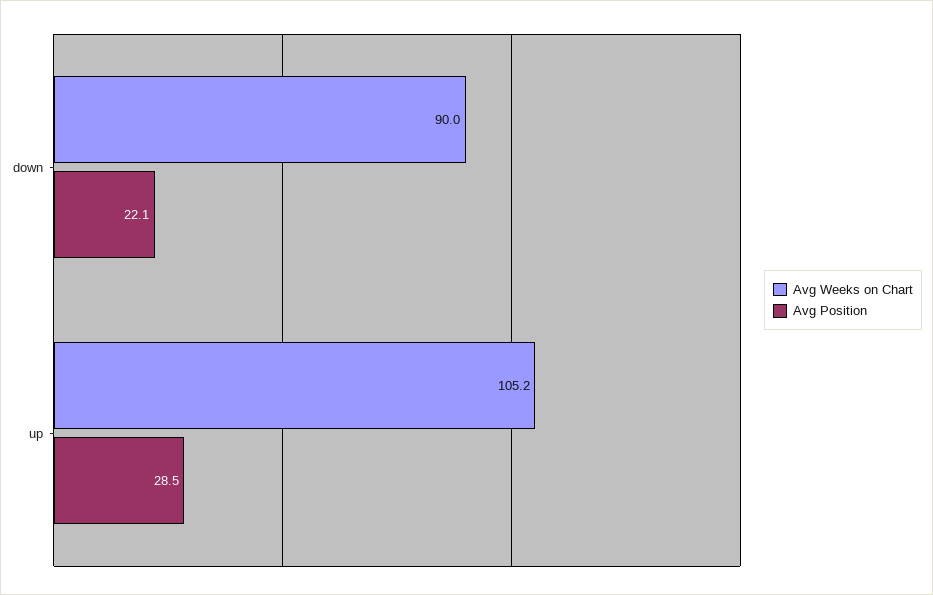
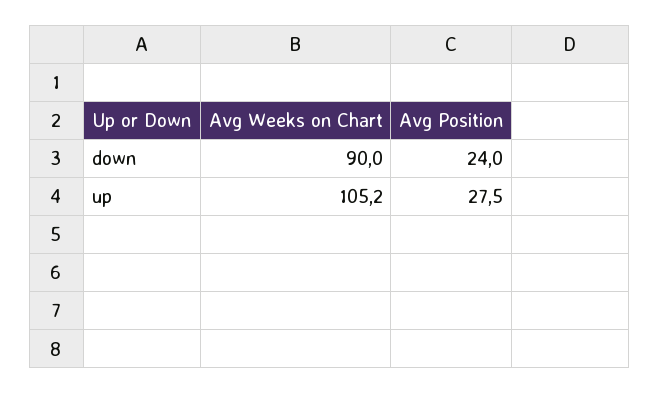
  {
    "Avg Weeks on Chart": {
      "down": 90,
      "up": 105.2
    },
    "Avg Position": {
-     "down": 22.1,
+     "down": 24,
-     "up": 28.5
+     "up": 27.5
    }
  }

